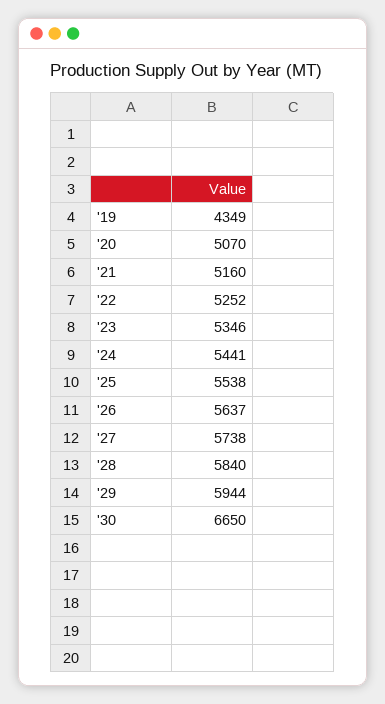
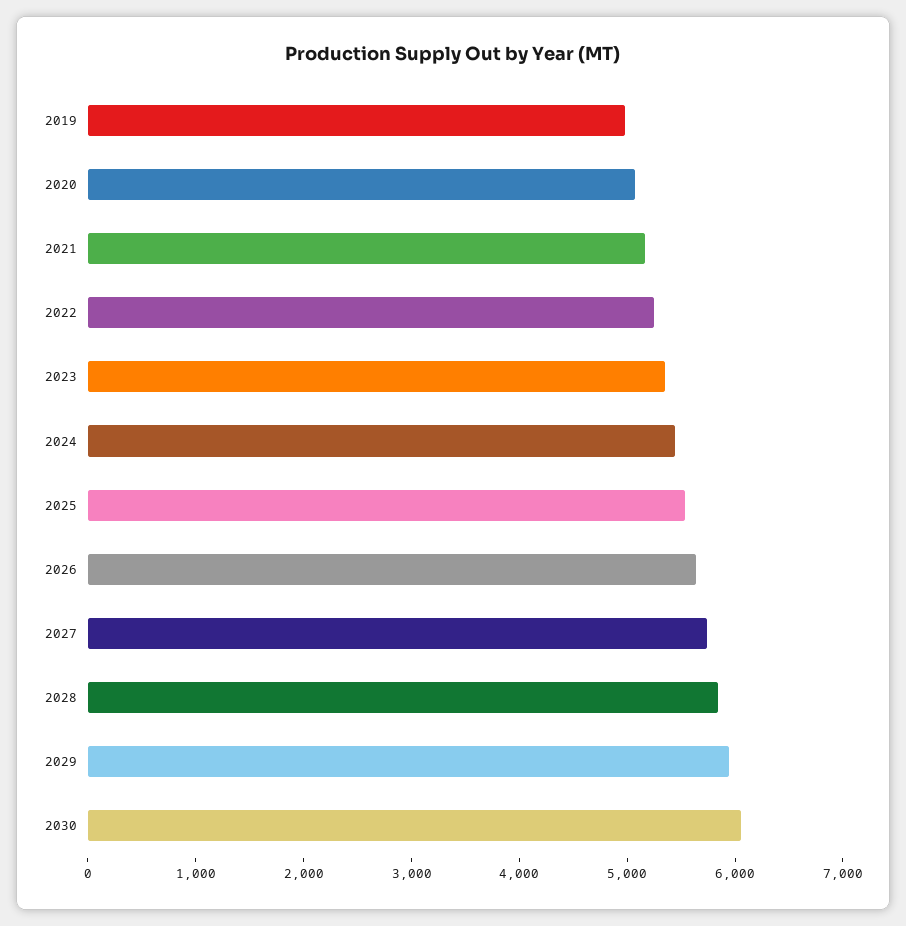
  {
-   "'19": 4349,
+   "'19": 5000,
    "'20": 5070,
    "'21": 5160,
    "'22": 5252,
    "'23": 5346,
    "'24": 5441,
    "'25": 5538,
    "'26": 5637,
    "'27": 5738,
    "'28": 5840,
    "'29": 5944,
-   "'30": 6650
+   "'30": 6000
  }

